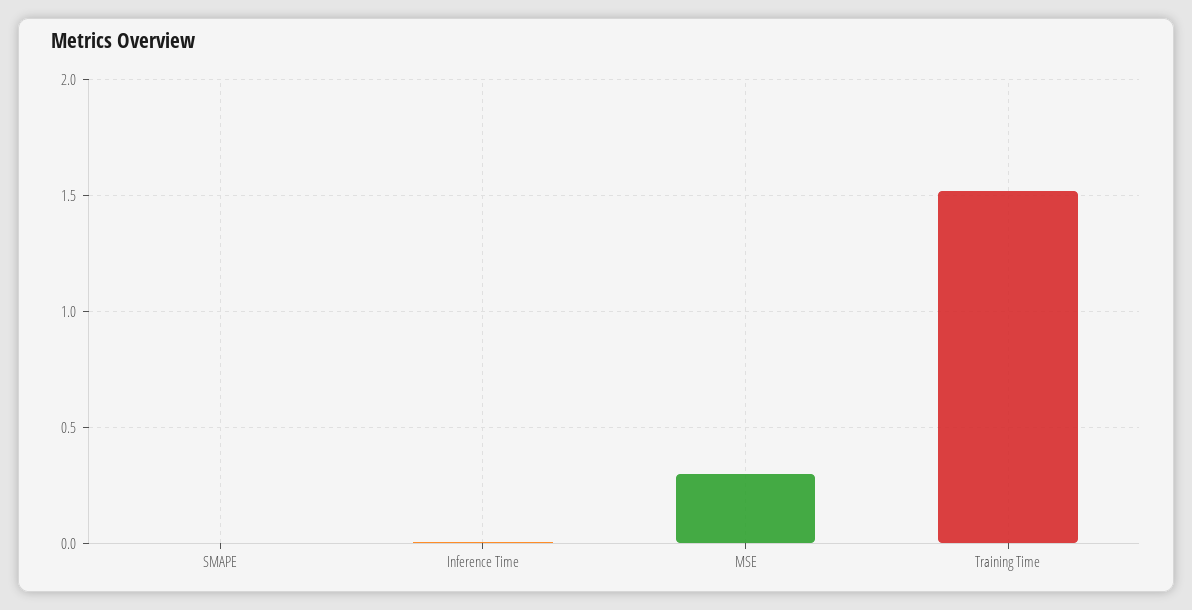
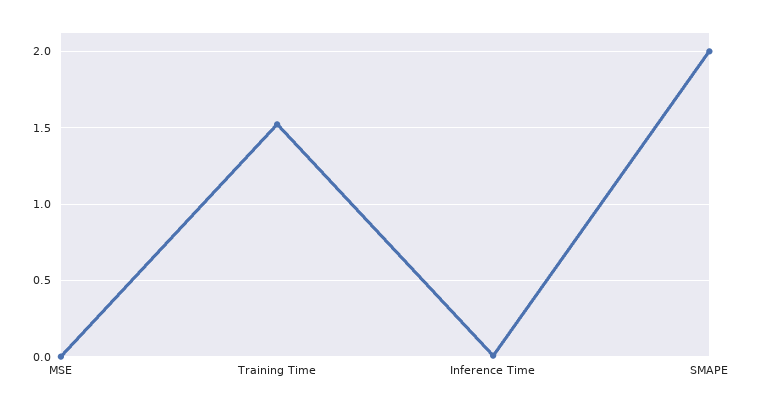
  {
-   "SMAPE": 0,
+   "SMAPE": 2,
    "Inference Time": 0,
-   "MSE": 0.3,
+   "MSE": 0,
    "Training Time": 1.5
  }

